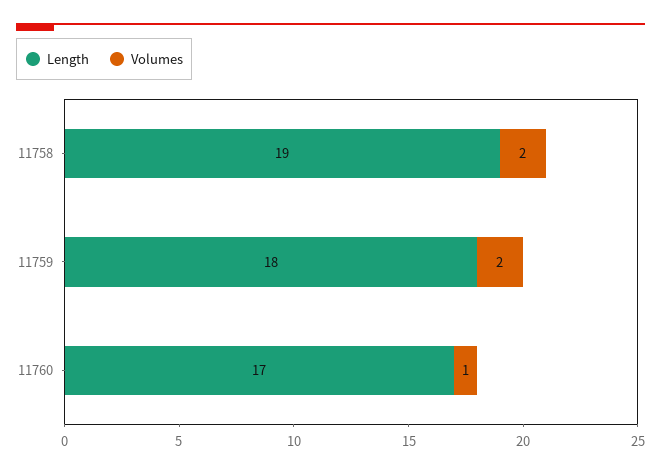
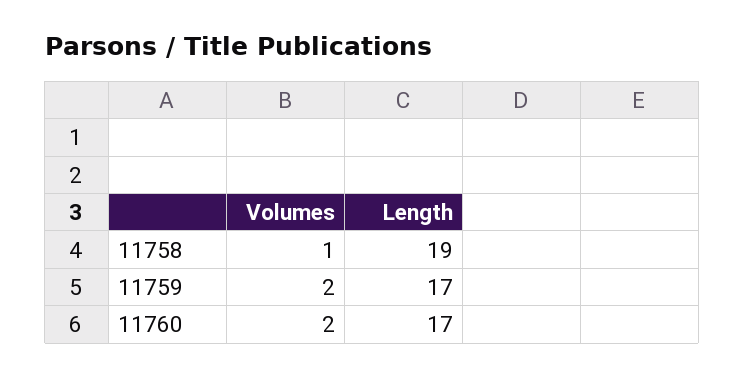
  {
    "Length": {
      "11758": 19,
-     "11759": 18,
+     "11759": 17,
      "11760": 17
    },
    "Volumes": {
-     "11758": 2,
+     "11758": 1,
      "11759": 2,
-     "11760": 1
+     "11760": 2
    }
  }

